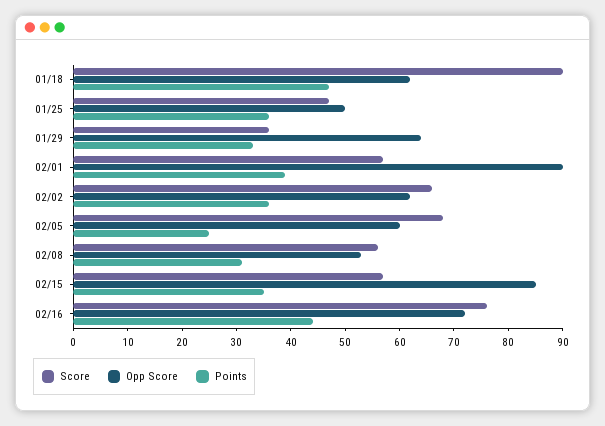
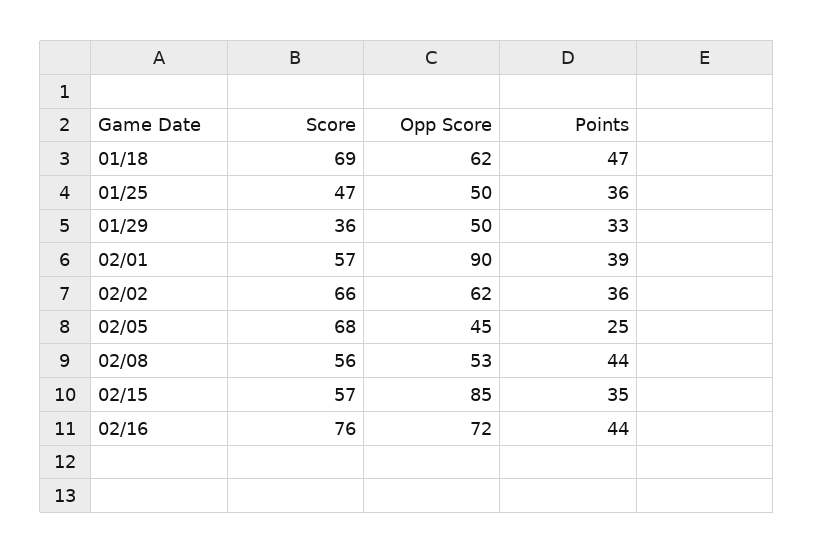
  {
    "Score": {
-     "01/18": 90,
+     "01/18": 69,
      "01/25": 47,
      "01/29": 36,
      "02/01": 57,
      "02/02": 66,
      "02/05": 68,
      "02/08": 56,
      "02/15": 57,
      "02/16": 76
    },
    "Opp Score": {
      "01/18": 62,
      "01/25": 50,
-     "01/29": 65,
+     "01/29": 50,
      "02/01": 90,
      "02/02": 62,
-     "02/05": 60,
+     "02/05": 45,
      "02/08": 53,
      "02/15": 85,
      "02/16": 72
    },
    "Points": {
      "01/18": 47,
      "01/25": 36,
      "01/29": 33,
      "02/01": 39,
      "02/02": 36,
      "02/05": 25,
-     "02/08": 30,
+     "02/08": 44,
      "02/15": 35,
      "02/16": 44
    }
  }

